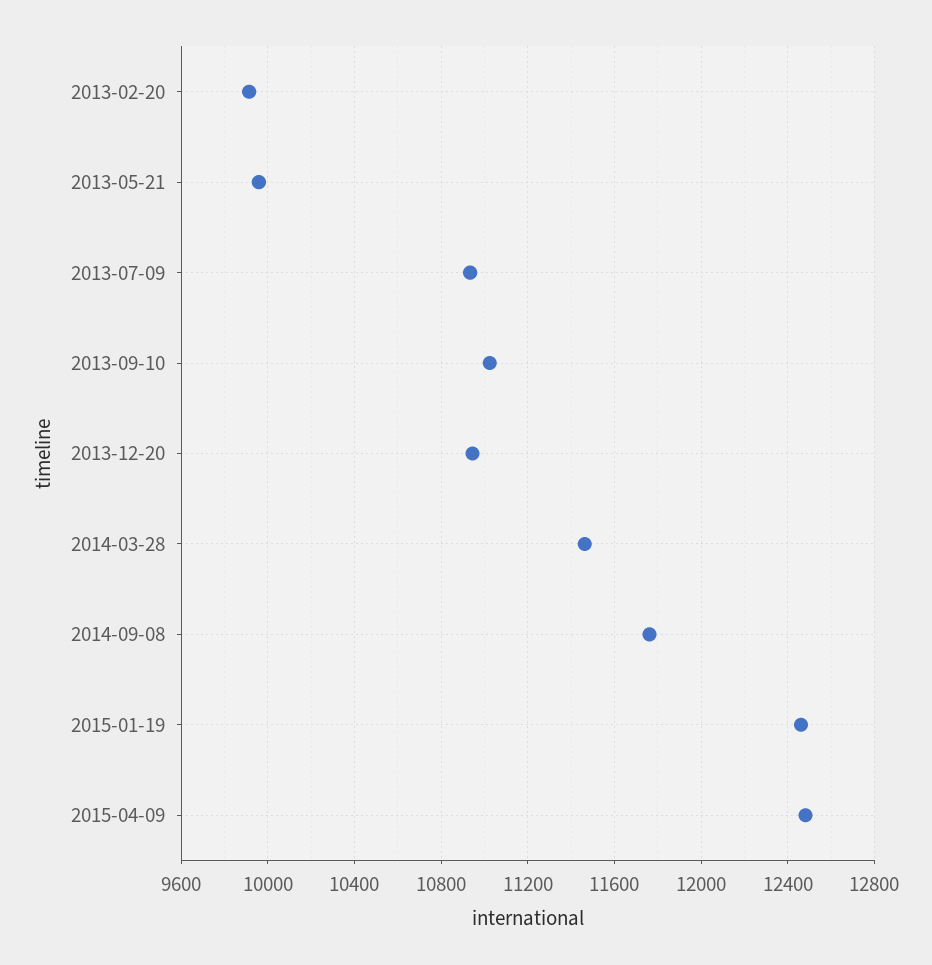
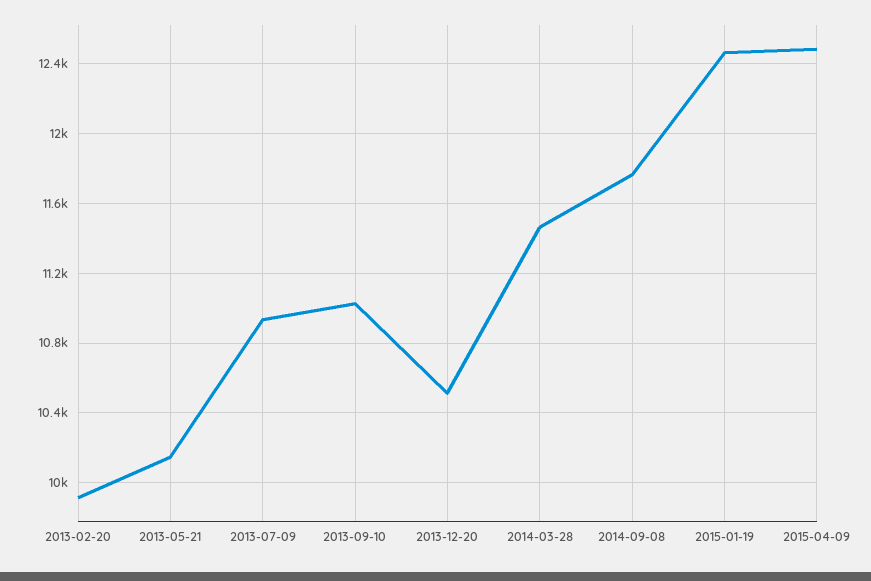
  {
    "2013-02-20": 9900,
-   "2013-05-21": 9950,
+   "2013-05-21": 10150,
    "2013-07-09": 10950,
    "2013-09-10": 11050,
-   "2013-12-20": 10950,
+   "2013-12-20": 10500,
    "2014-03-28": 11450,
    "2014-09-08": 11750,
    "2015-01-19": 12450,
    "2015-04-09": 12500
  }

